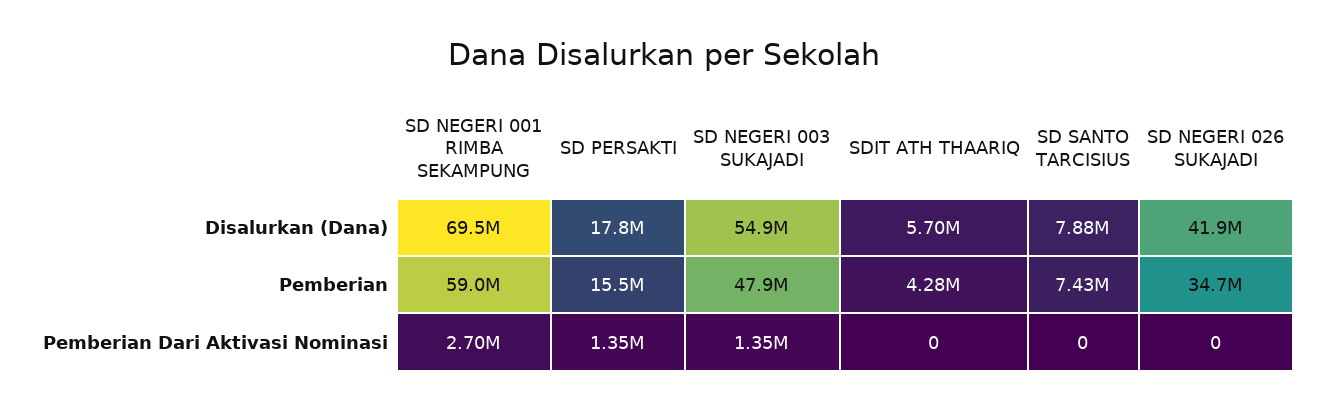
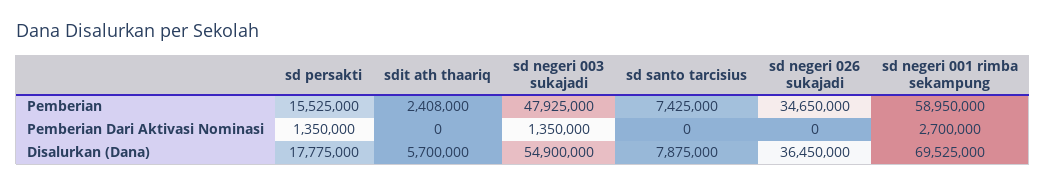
  {
    "SD NEGERI 001 RIMBA SEKAMPUNG": {
      "Disalurkan (Dana)": 69525000,
      "Pemberian": 58950000,
      "Pemberian Dari Aktivasi Nominasi": 2700000
    },
    "SD PERSAKTI": {
      "Disalurkan (Dana)": 17775000,
      "Pemberian": 15525000,
      "Pemberian Dari Aktivasi Nominasi": 1350000
    },
    "SD NEGERI 003 SUKAJADI": {
      "Disalurkan (Dana)": 54900000,
      "Pemberian": 47925000,
      "Pemberian Dari Aktivasi Nominasi": 1350000
    },
    "SDIT ATH THAARIQ": {
      "Disalurkan (Dana)": 5700000,
-     "Pemberian": 4280000,
+     "Pemberian": 2408000,
      "Pemberian Dari Aktivasi Nominasi": 0
    },
    "SD SANTO TARCISIUS": {
      "Disalurkan (Dana)": 7875000,
      "Pemberian": 7425000,
      "Pemberian Dari Aktivasi Nominasi": 0
    },
    "SD NEGERI 026 SUKAJADI": {
-     "Disalurkan (Dana)": 41900000,
+     "Disalurkan (Dana)": 36450000,
      "Pemberian": 34650000,
      "Pemberian Dari Aktivasi Nominasi": 0
    }
  }

